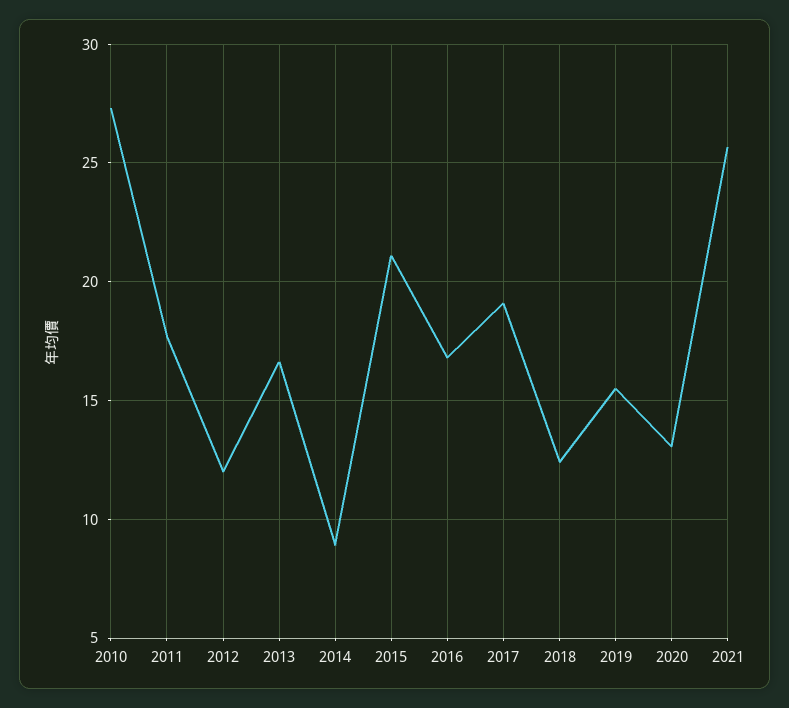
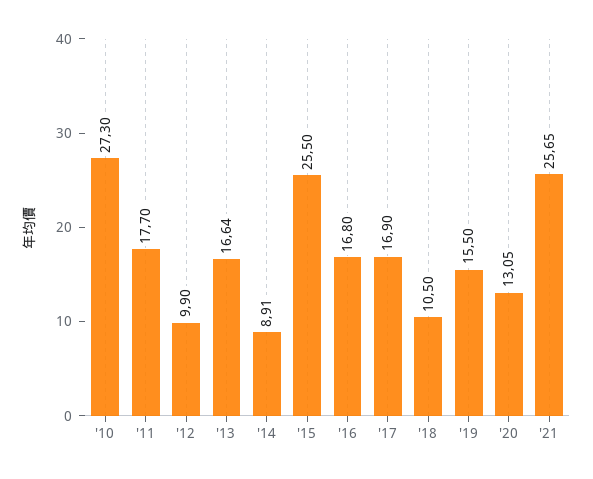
  {
    "2010": 27.3,
    "2011": 17.7,
-   "2012": 12,
+   "2012": 9.9,
    "2013": 16.64,
    "2014": 8.91,
-   "2015": 21,
+   "2015": 25.5,
    "2016": 16.8,
-   "2017": 19,
+   "2017": 16.9,
-   "2018": 12.5,
+   "2018": 10.5,
    "2019": 15.5,
    "2020": 13.05,
    "2021": 25.65
  }

